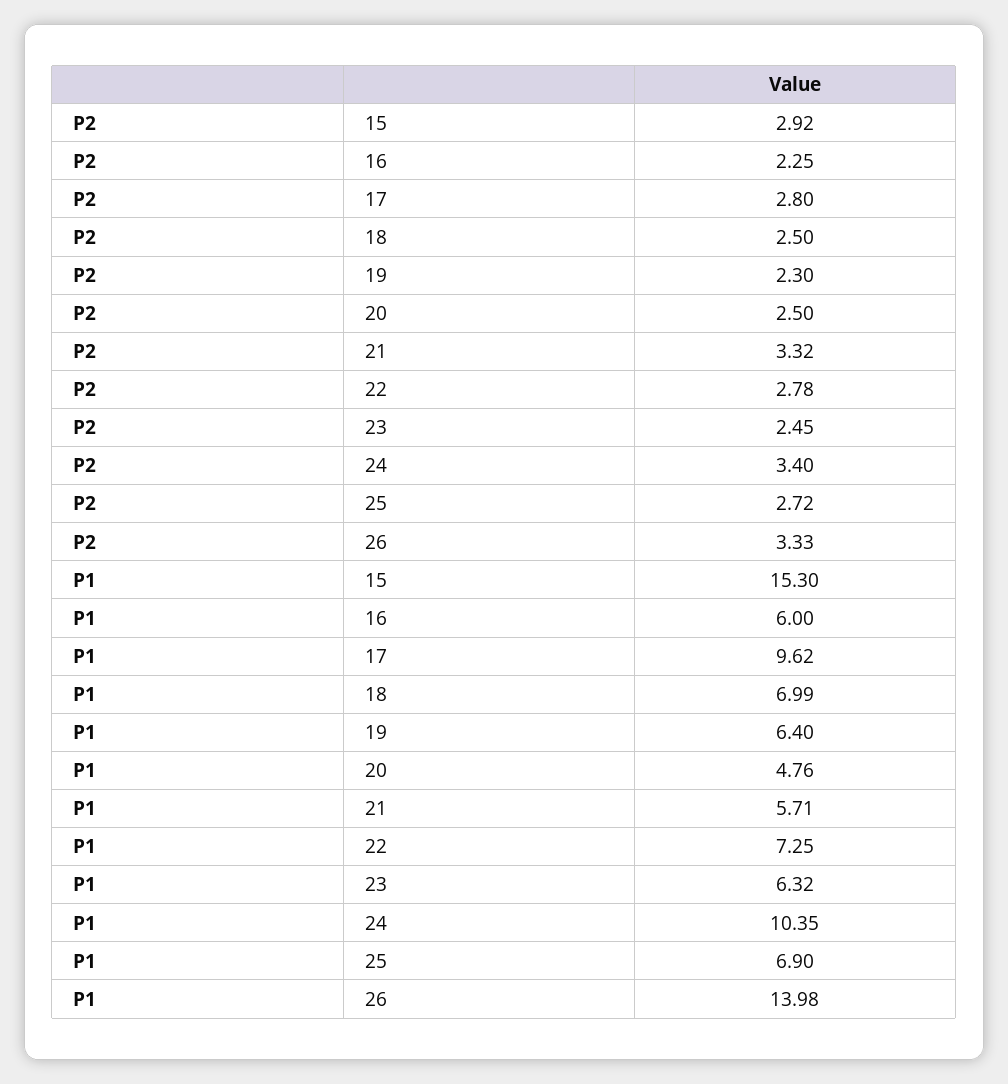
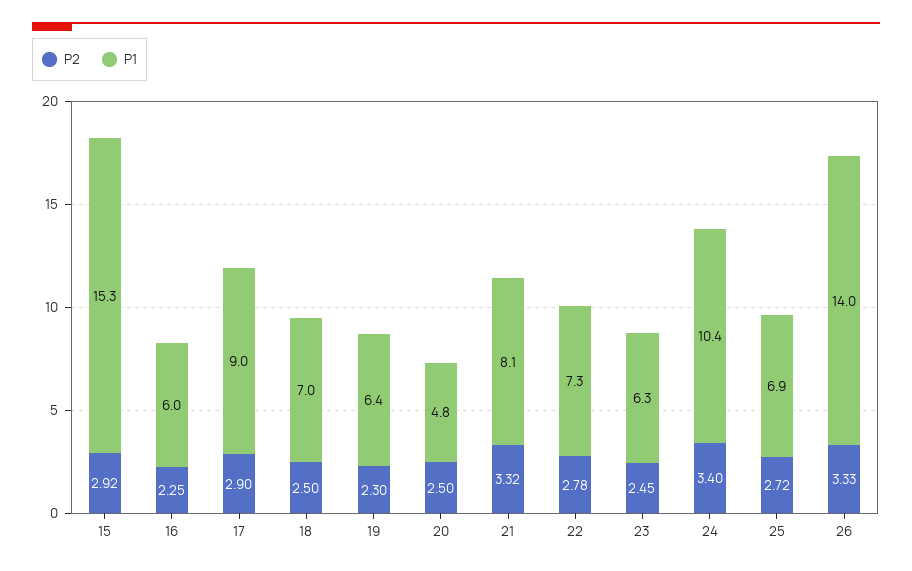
  {
    "P2": {
      "15": 2.92,
      "16": 2.25,
-     "17": 2.8,
+     "17": 2.9,
      "18": 2.5,
      "19": 2.3,
      "20": 2.5,
      "21": 3.32,
      "22": 2.78,
      "23": 2.45,
      "24": 3.4,
      "25": 2.72,
      "26": 3.33
    },
    "P1": {
      "15": 15.3,
      "16": 6,
-     "17": 9.62,
+     "17": 9,
      "18": 6.99,
      "19": 6.4,
      "20": 4.76,
-     "21": 5.71,
+     "21": 8.1,
      "22": 7.25,
      "23": 6.32,
      "24": 10.35,
      "25": 6.9,
      "26": 13.98
    }
  }

